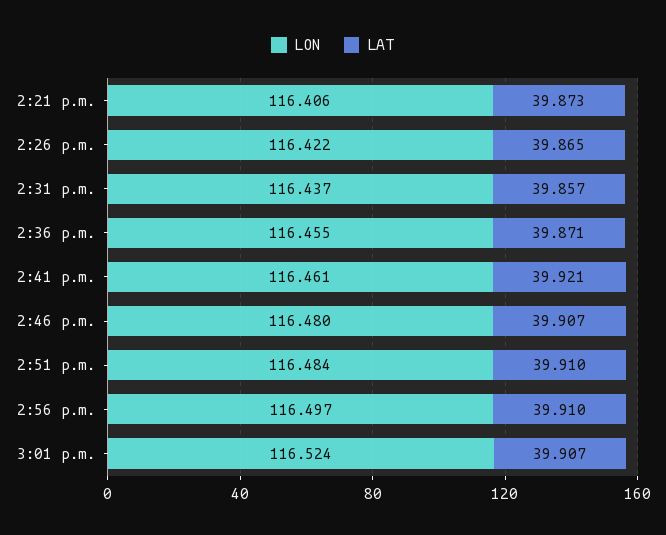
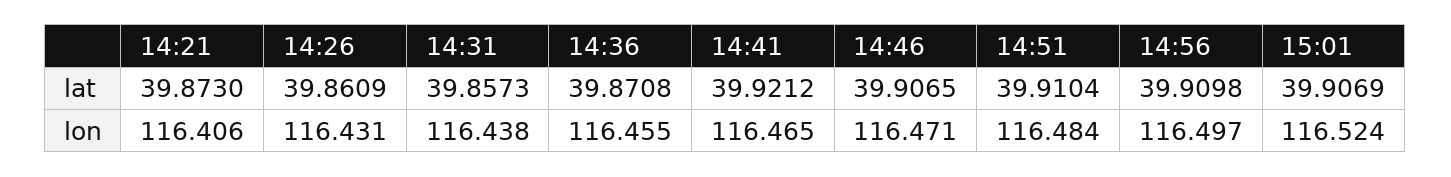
  {
    "LON": {
      "2:21 p.m.": 116.406,
-     "2:26 p.m.": 116.422,
+     "2:26 p.m.": 116.431,
-     "2:31 p.m.": 116.437,
+     "2:31 p.m.": 116.438,
      "2:36 p.m.": 116.455,
-     "2:41 p.m.": 116.461,
+     "2:41 p.m.": 116.465,
-     "2:46 p.m.": 116.48,
+     "2:46 p.m.": 116.471,
      "2:51 p.m.": 116.484,
      "2:56 p.m.": 116.497,
      "3:01 p.m.": 116.524
    },
    "LAT": {
      "2:21 p.m.": 39.873,
-     "2:26 p.m.": 39.865,
+     "2:26 p.m.": 39.8609,
      "2:31 p.m.": 39.8573,
      "2:36 p.m.": 39.8708,
      "2:41 p.m.": 39.9212,
      "2:46 p.m.": 39.9065,
      "2:51 p.m.": 39.9104,
      "2:56 p.m.": 39.9098,
      "3:01 p.m.": 39.9069
    }
  }

